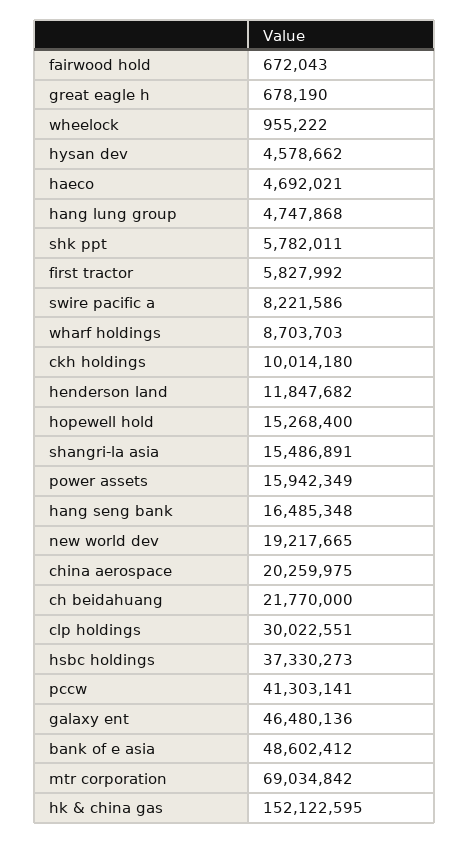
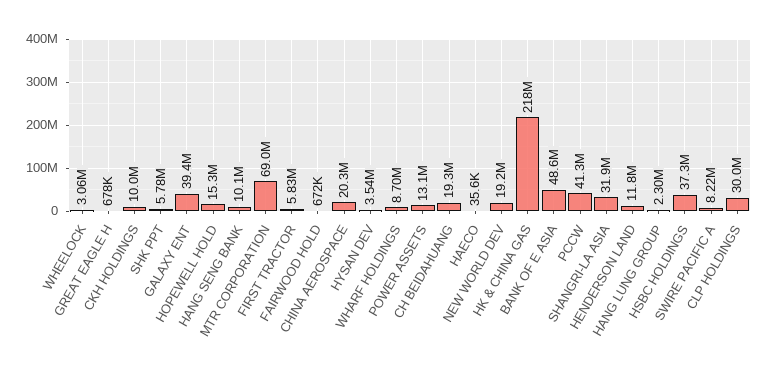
  {
    "fairwood hold": 672043,
    "great eagle h": 678190,
-   "wheelock": 955222,
+   "wheelock": 3060000,
-   "hysan dev": 4578662,
+   "hysan dev": 3540000,
-   "haeco": 4692021,
+   "haeco": 35600,
-   "hang lung group": 4747868,
+   "hang lung group": 2300000,
    "shk ppt": 5782011,
    "first tractor": 5827992,
    "swire pacific a": 8221586,
    "wharf holdings": 8703703,
    "ckh holdings": 10014180,
    "henderson land": 11847682,
    "hopewell hold": 15268400,
-   "shangri-la asia": 15486891,
+   "shangri-la asia": 31900000,
-   "power assets": 15942349,
+   "power assets": 13100000,
-   "hang seng bank": 16485348,
+   "hang seng bank": 10100000,
    "new world dev": 19217665,
    "china aerospace": 20259975,
-   "ch beidahuang": 21770000,
+   "ch beidahuang": 19300000,
    "clp holdings": 30022551,
    "hsbc holdings": 37330273,
    "pccw": 41303141,
-   "galaxy ent": 46480136,
+   "galaxy ent": 39400000,
    "bank of e asia": 48602412,
    "mtr corporation": 69034842,
-   "hk & china gas": 152122595
+   "hk & china gas": 218000000
  }

